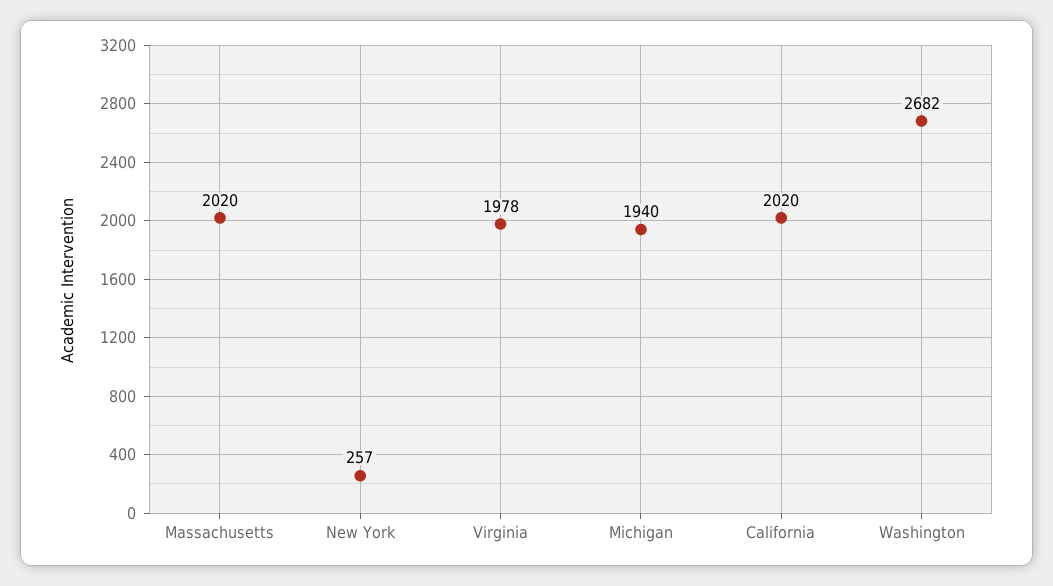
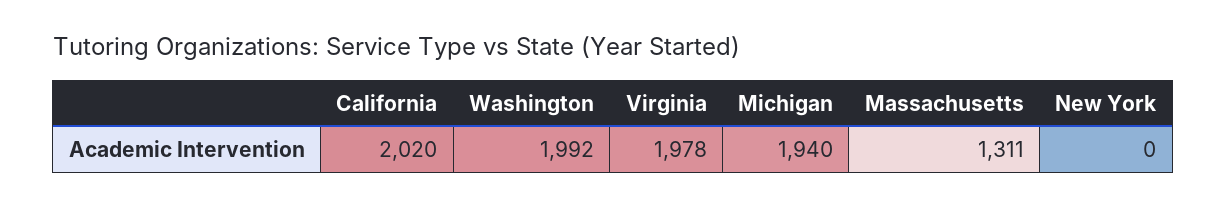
  {
-   "Massachusetts": 2020,
+   "Massachusetts": 1311,
-   "New York": 257,
+   "New York": 0,
    "Virginia": 1978,
    "Michigan": 1940,
    "California": 2020,
-   "Washington": 2682
+   "Washington": 1992
  }

